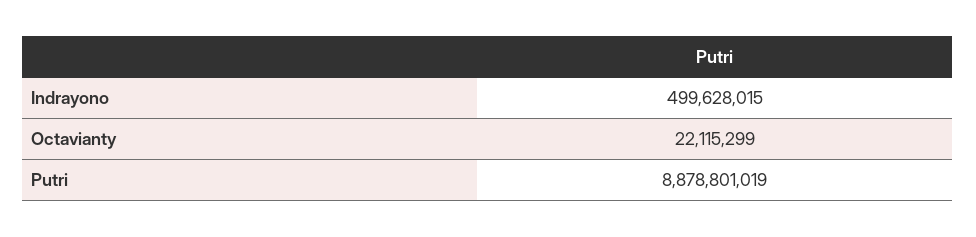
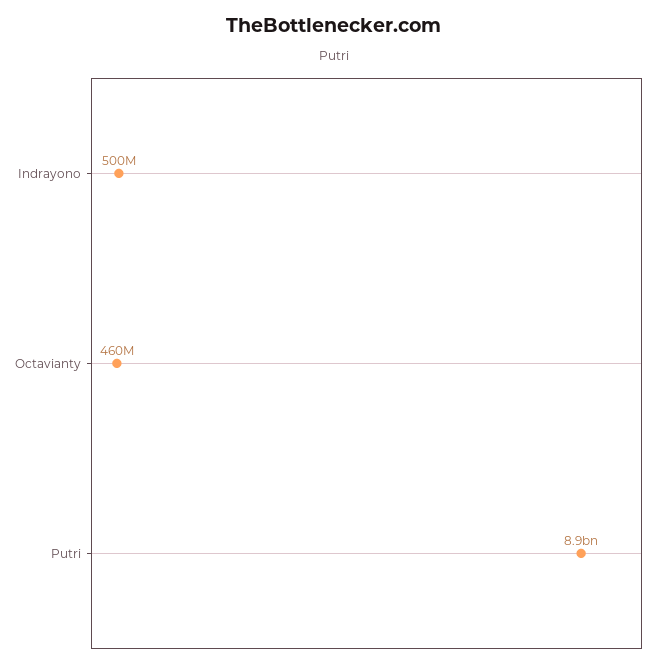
  {
    "Indrayono": 499628015,
-   "Octavianty": 22115299,
+   "Octavianty": 460000000,
    "Putri": 8878801019
  }

